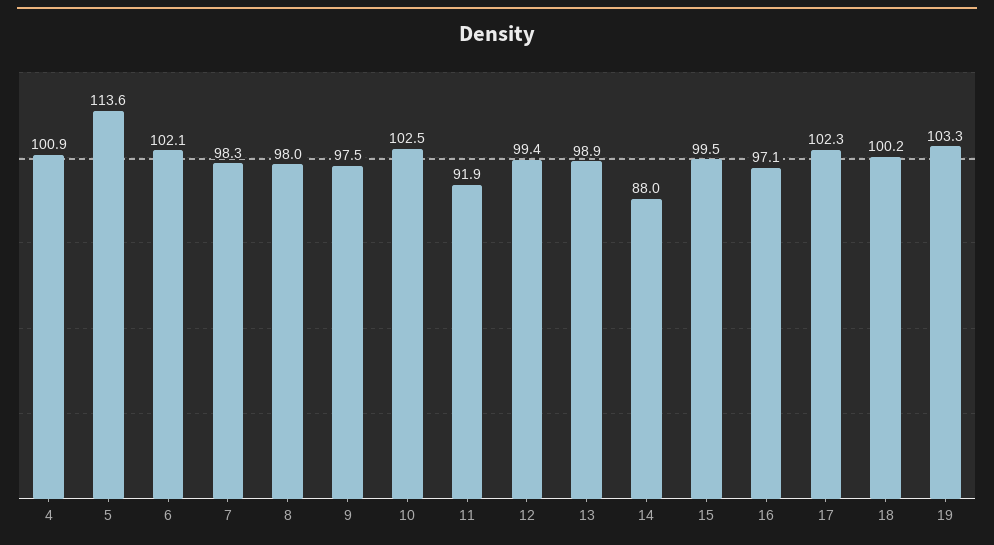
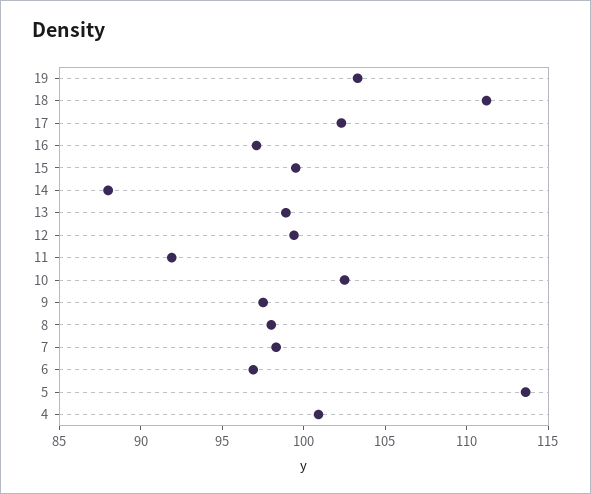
  {
    "4": 100.9,
    "5": 113.6,
-   "6": 102.1,
+   "6": 97,
    "7": 98.3,
    "8": 98,
    "9": 97.5,
    "10": 102.5,
    "11": 91.9,
    "12": 99.4,
    "13": 98.9,
    "14": 88,
    "15": 99.5,
    "16": 97.1,
    "17": 102.3,
-   "18": 100.2,
+   "18": 111,
    "19": 103.3
  }

